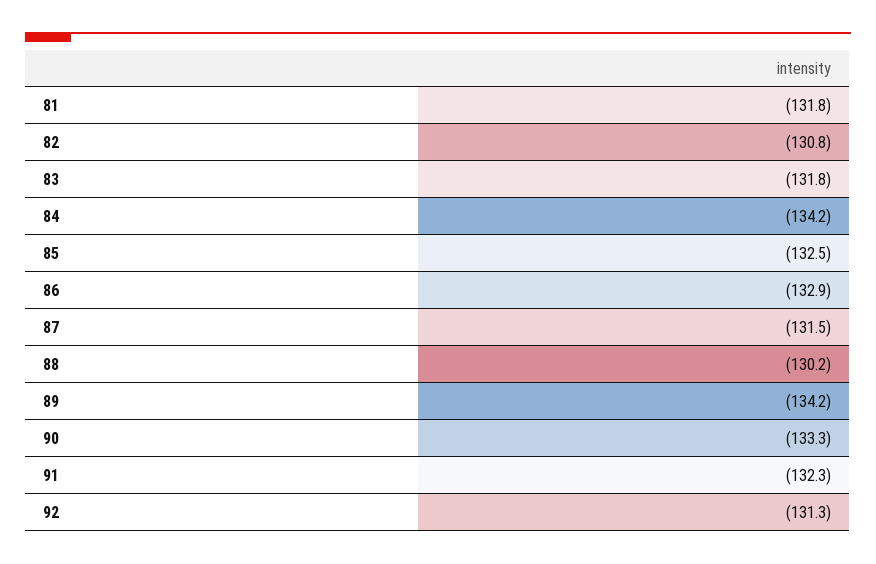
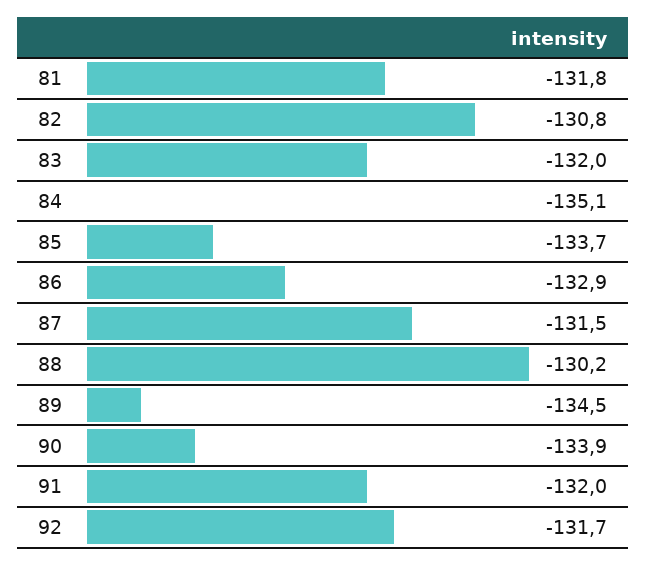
  {
    "81": -131.8,
    "82": -130.8,
-   "83": -131.8,
+   "83": -132,
-   "84": -134.2,
+   "84": -135.1,
-   "85": -132.5,
+   "85": -133.7,
    "86": -132.9,
    "87": -131.5,
    "88": -130.2,
-   "89": -134.2,
+   "89": -134.5,
-   "90": -133.3,
+   "90": -133.9,
-   "91": -132.3,
+   "91": -132,
-   "92": -131.3
+   "92": -131.7
  }

